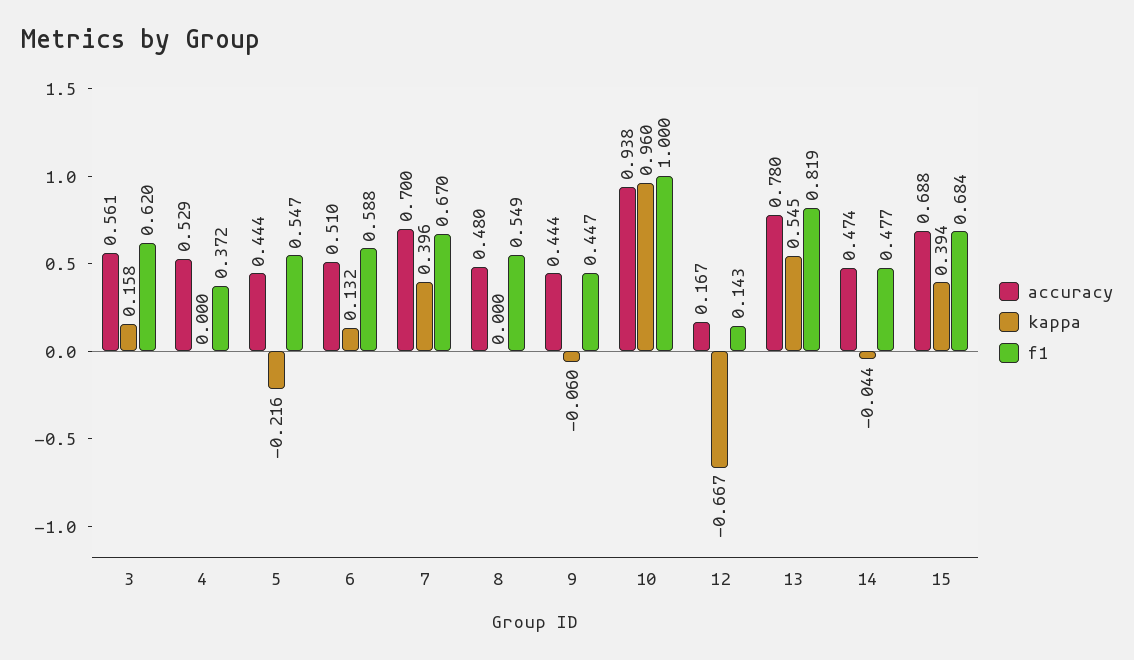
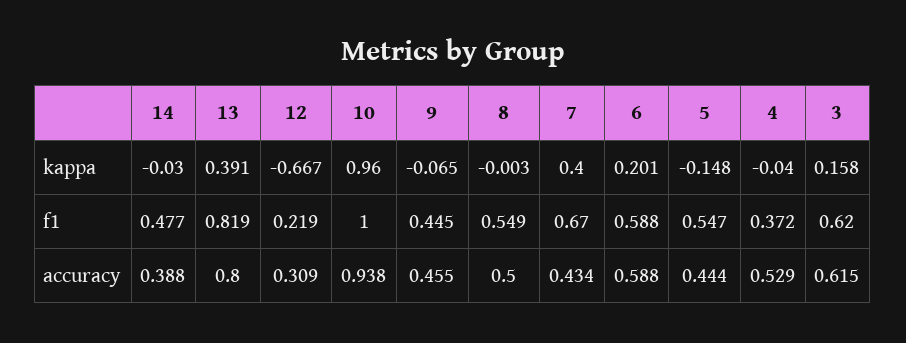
  {
    "accuracy": {
-     "3": 0.561,
+     "3": 0.615,
      "4": 0.529,
      "5": 0.444,
-     "6": 0.51,
+     "6": 0.588,
-     "7": 0.7,
+     "7": 0.434,
-     "8": 0.48,
+     "8": 0.5,
-     "9": 0.444,
+     "9": 0.455,
      "10": 0.938,
-     "12": 0.167,
+     "12": 0.309,
-     "13": 0.78,
+     "13": 0.8,
-     "14": 0.474,
+     "14": 0.388
-     "15": 0.688
    },
    "kappa": {
      "3": 0.158,
-     "4": 0,
+     "4": -0.04,
-     "5": -0.216,
+     "5": -0.148,
-     "6": 0.132,
+     "6": 0.201,
-     "7": 0.396,
+     "7": 0.4,
-     "8": 0,
+     "8": -0.003,
-     "9": -0.06,
+     "9": -0.065,
      "10": 0.96,
      "12": -0.667,
-     "13": 0.545,
+     "13": 0.391,
-     "14": -0.044,
+     "14": -0.03
-     "15": 0.394
    },
    "f1": {
      "3": 0.62,
      "4": 0.372,
      "5": 0.547,
      "6": 0.588,
      "7": 0.67,
      "8": 0.549,
-     "9": 0.447,
+     "9": 0.445,
      "10": 1,
-     "12": 0.143,
+     "12": 0.219,
      "13": 0.819,
-     "14": 0.477,
+     "14": 0.477
-     "15": 0.684
    }
  }

